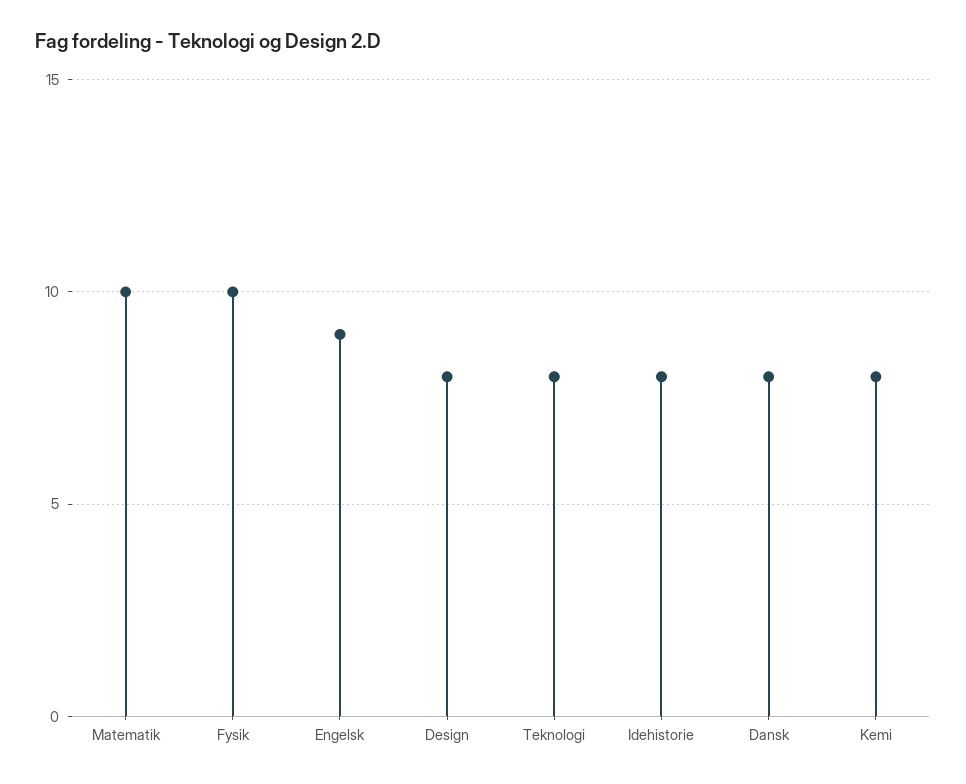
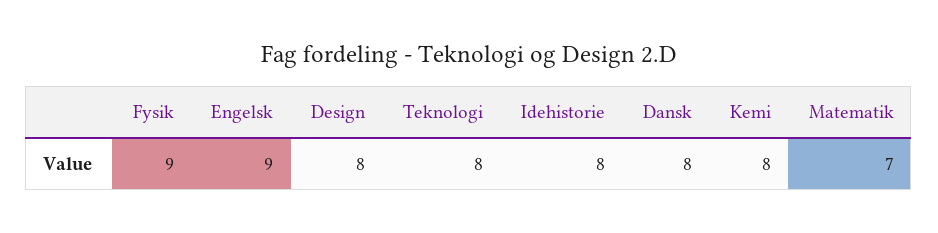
  {
-   "Matematik": 10,
+   "Matematik": 7,
-   "Fysik": 10,
+   "Fysik": 9,
    "Engelsk": 9,
    "Design": 8,
    "Teknologi": 8,
    "Idehistorie": 8,
    "Dansk": 8,
    "Kemi": 8
  }

